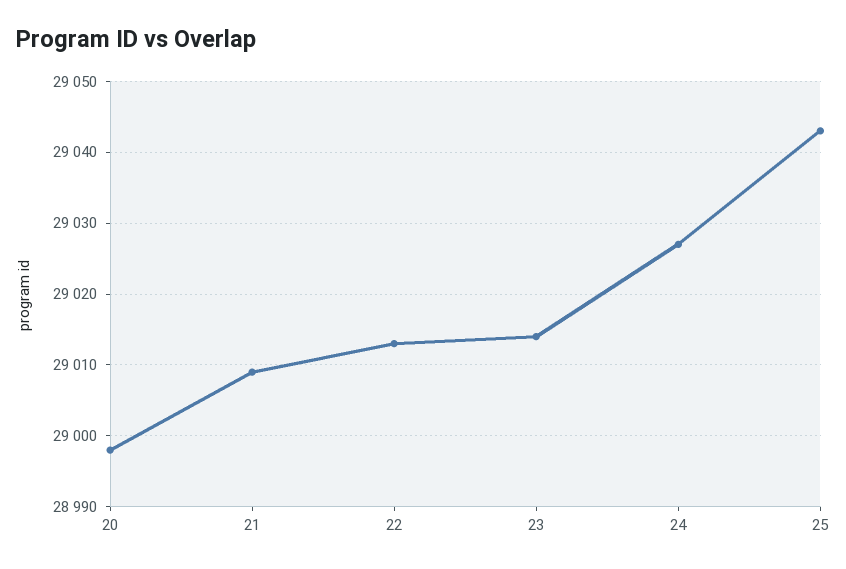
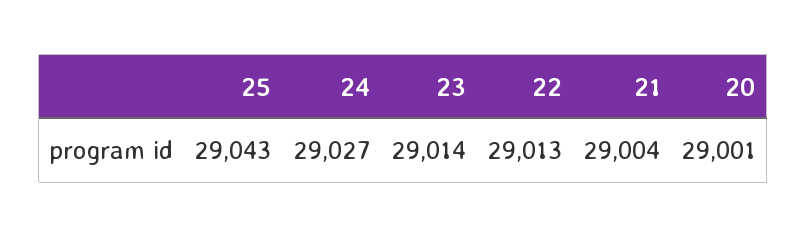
  {
-   "20": 28998,
+   "20": 29001,
-   "21": 29009,
+   "21": 29004,
    "22": 29013,
    "23": 29014,
    "24": 29027,
    "25": 29043
  }

